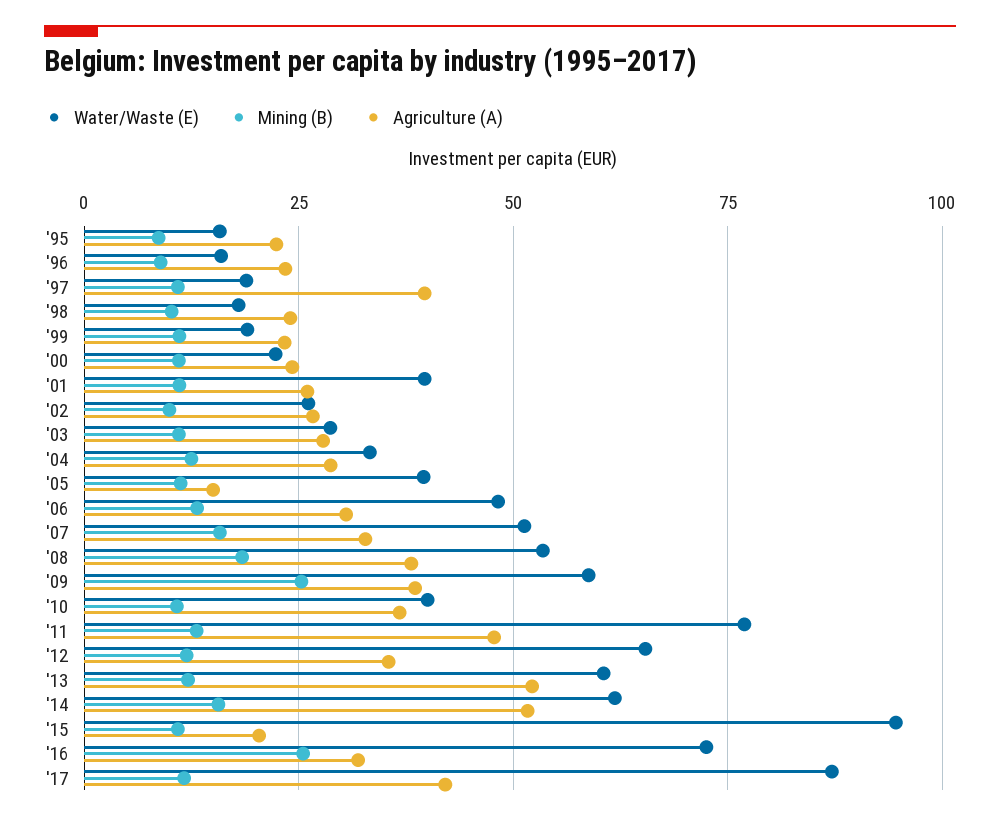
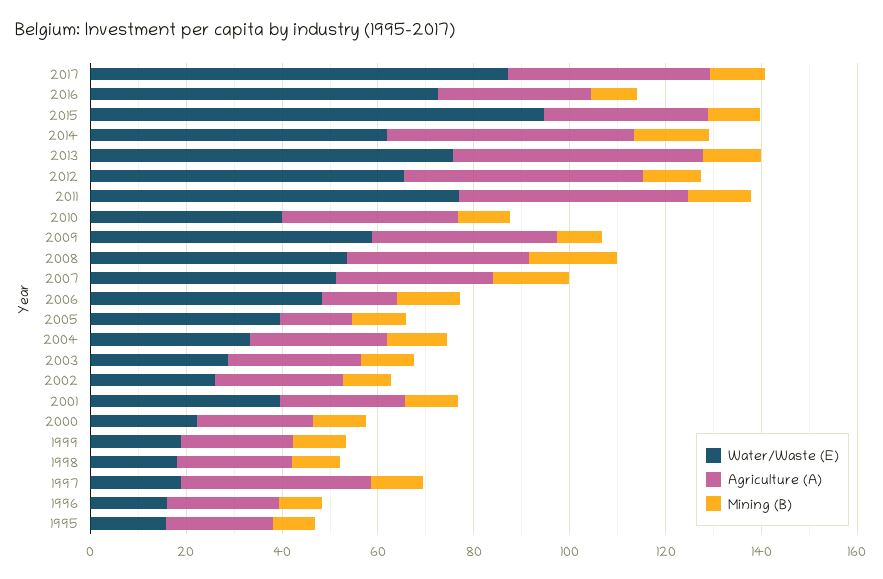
  {
    "Water/Waste (E)": {
      "'95": 15,
      "'96": 15,
      "'97": 20,
      "'98": 17.5,
      "'99": 20,
      "'00": 22.5,
      "'01": 40,
      "'02": 25,
      "'03": 27.5,
      "'04": 32.5,
      "'05": 40,
      "'06": 47.5,
      "'07": 52.5,
      "'08": 52.5,
      "'09": 60,
      "'10": 40,
      "'11": 77.5,
      "'12": 65,
-     "'13": 60,
+     "'13": 75,
      "'14": 62.5,
      "'15": 95,
      "'16": 72.5,
      "'17": 87.5
    },
    "Mining (B)": {
      "'95": 7.5,
      "'96": 10,
      "'97": 10,
      "'98": 10,
      "'99": 10,
      "'00": 10,
      "'01": 10,
      "'02": 10,
      "'03": 10,
      "'04": 12.5,
      "'05": 10,
      "'06": 12.5,
      "'07": 15,
      "'08": 17.5,
-     "'09": 25,
+     "'09": 10,
      "'10": 10,
      "'11": 12.5,
      "'12": 12.5,
      "'13": 12.5,
      "'14": 15,
      "'15": 10,
-     "'16": 25,
+     "'16": 10,
      "'17": 12.5
    },
    "Agriculture (A)": {
      "'95": 22.5,
      "'96": 22.5,
      "'97": 40,
      "'98": 25,
      "'99": 22.5,
      "'00": 25,
      "'01": 25,
      "'02": 27.5,
      "'03": 27.5,
      "'04": 27.5,
      "'05": 15,
-     "'06": 30,
+     "'06": 15,
      "'07": 32.5,
      "'08": 37.5,
      "'09": 37.5,
      "'10": 37.5,
      "'11": 47.5,
-     "'12": 35,
+     "'12": 50,
      "'13": 52.5,
      "'14": 52.5,
-     "'15": 20,
+     "'15": 35,
      "'16": 32.5,
      "'17": 42.5
    }
  }

